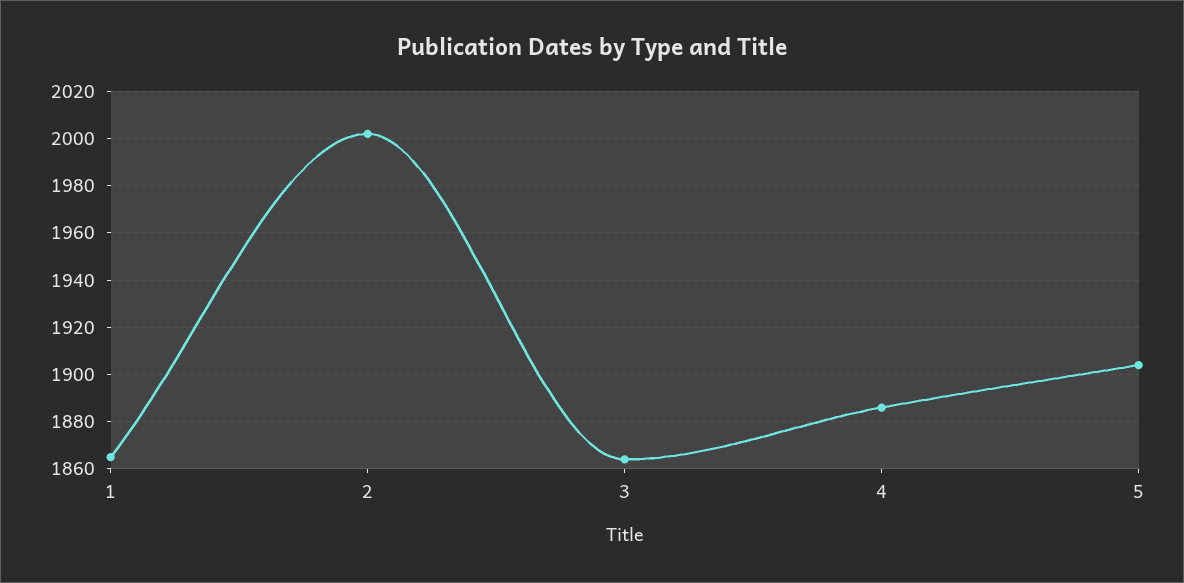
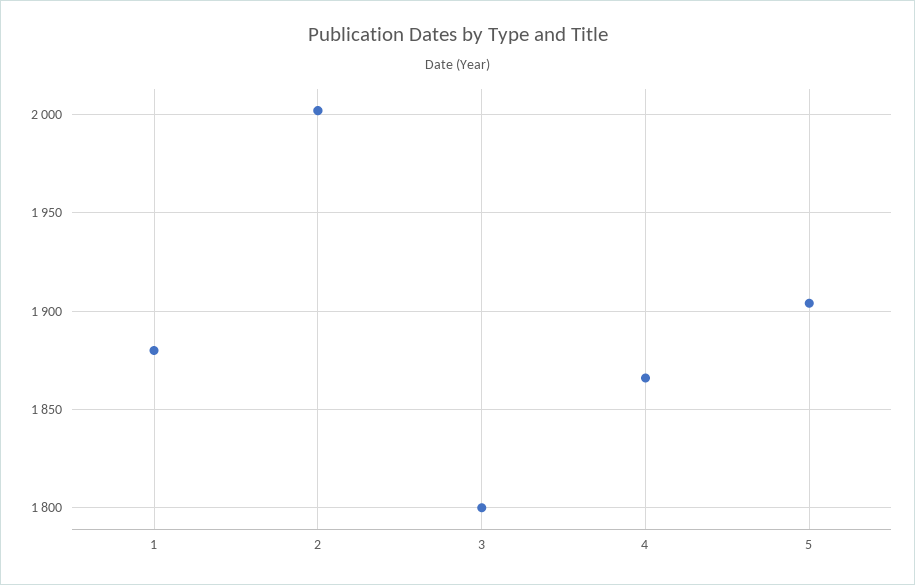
  {
-   "1": 1865,
+   "1": 1880,
    "2": 2000,
-   "3": 1865,
+   "3": 1800,
-   "4": 1885,
+   "4": 1865,
    "5": 1905
  }

